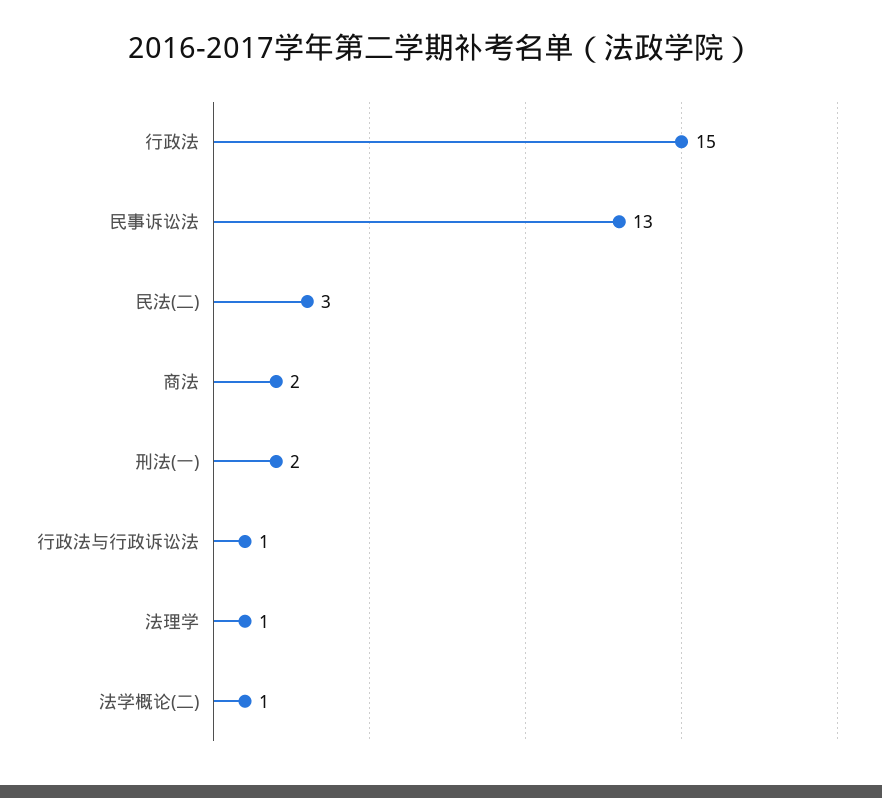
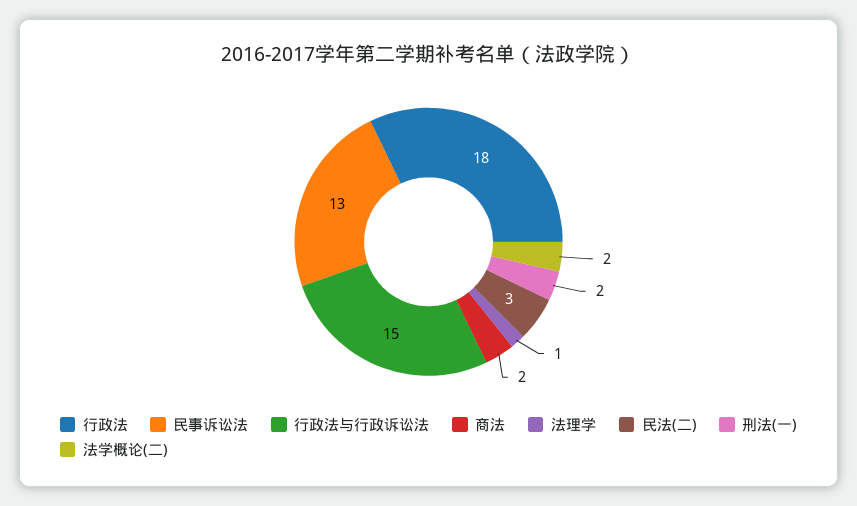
  {
-   "行政法": 15,
+   "行政法": 18,
    "民事诉讼法": 13,
    "民法(二)": 3,
    "商法": 2,
    "刑法(一)": 2,
-   "行政法与行政诉讼法": 1,
+   "行政法与行政诉讼法": 15,
    "法理学": 1,
-   "法学概论(二)": 1
+   "法学概论(二)": 2
  }

